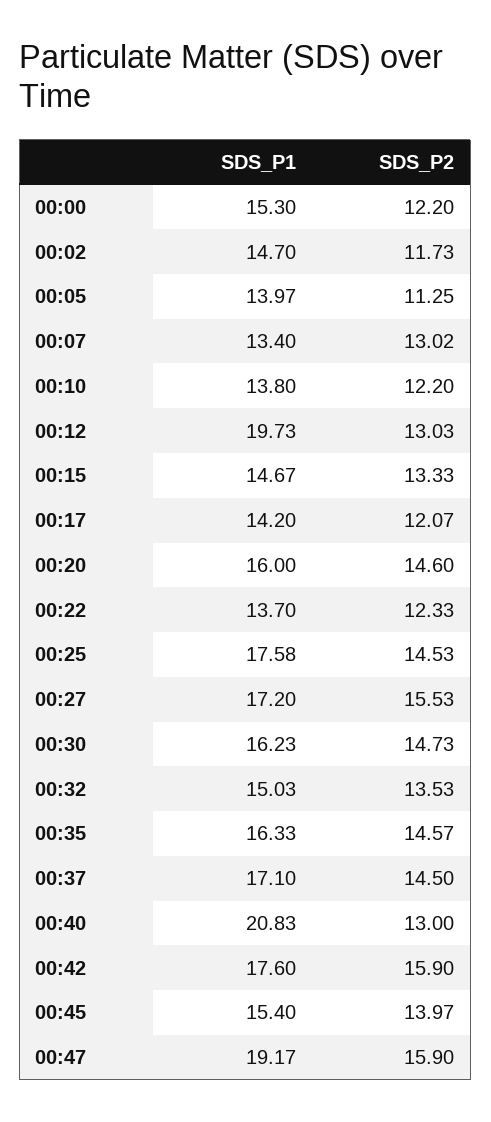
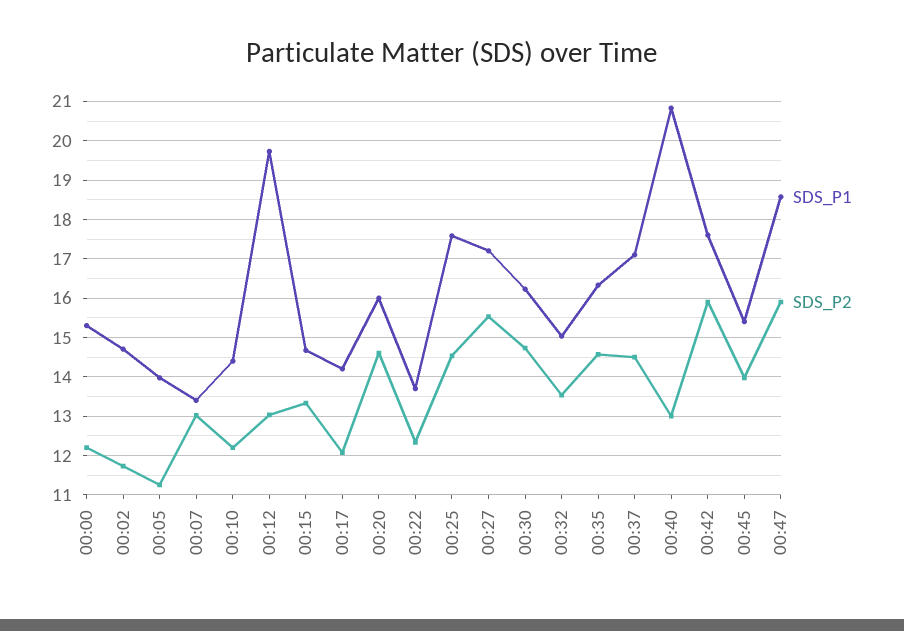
  {
    "SDS_P1": {
      "00:00": 15.3,
      "00:02": 14.7,
      "00:05": 13.97,
      "00:07": 13.4,
-     "00:10": 13.8,
+     "00:10": 14.4,
      "00:12": 19.73,
      "00:15": 14.67,
      "00:17": 14.2,
      "00:20": 16,
      "00:22": 13.7,
      "00:25": 17.58,
      "00:27": 17.2,
      "00:30": 16.23,
      "00:32": 15.03,
      "00:35": 16.33,
      "00:37": 17.1,
      "00:40": 20.83,
      "00:42": 17.6,
      "00:45": 15.4,
-     "00:47": 19.17
+     "00:47": 18.6
    },
    "SDS_P2": {
      "00:00": 12.2,
      "00:02": 11.73,
      "00:05": 11.25,
      "00:07": 13.02,
      "00:10": 12.2,
      "00:12": 13.03,
      "00:15": 13.33,
      "00:17": 12.07,
      "00:20": 14.6,
      "00:22": 12.33,
      "00:25": 14.53,
      "00:27": 15.53,
      "00:30": 14.73,
      "00:32": 13.53,
      "00:35": 14.57,
      "00:37": 14.5,
      "00:40": 13,
      "00:42": 15.9,
      "00:45": 13.97,
      "00:47": 15.9
    }
  }

